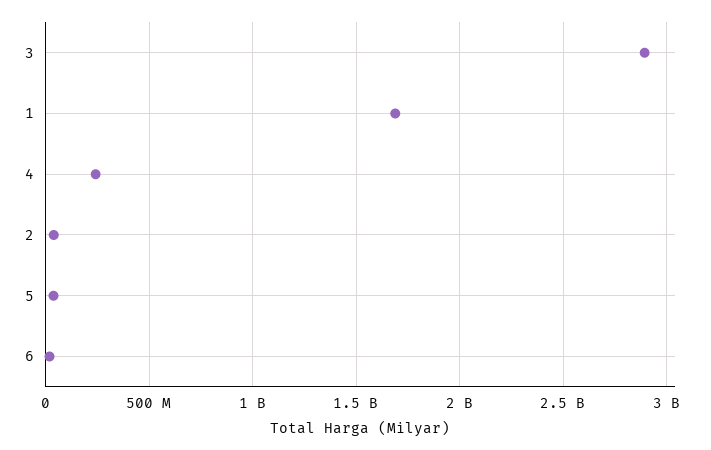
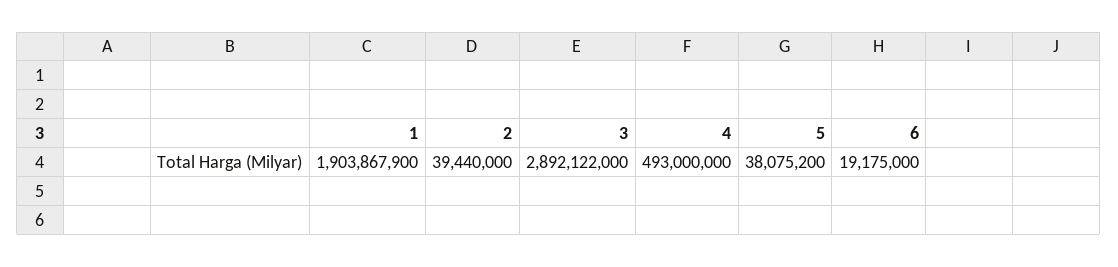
  {
    "3": 2892122000,
-   "1": 1700000000,
+   "1": 1903867900,
-   "4": 250000000,
+   "4": 493000000,
    "2": 39440000,
    "5": 38075200,
    "6": 19175000
  }

